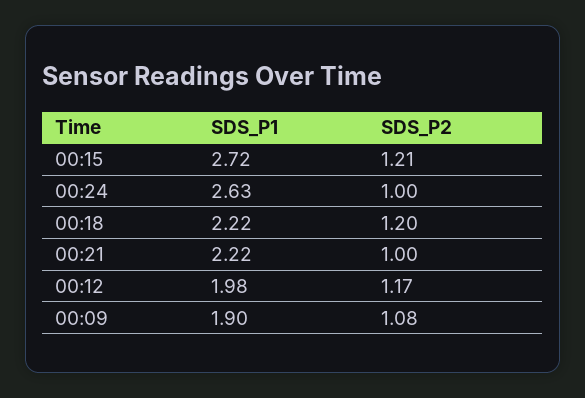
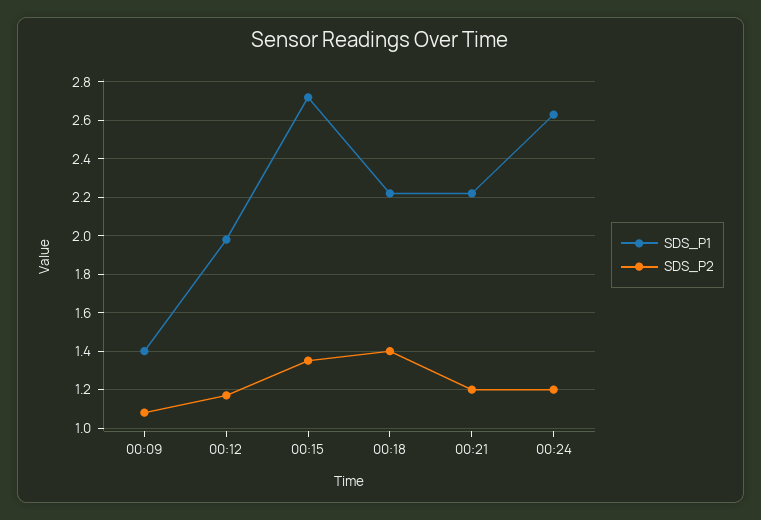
  {
    "SDS_P1": {
      "00:15": 2.72,
      "00:24": 2.63,
      "00:18": 2.22,
      "00:21": 2.22,
      "00:12": 1.98,
-     "00:09": 1.9
+     "00:09": 1.4
    },
    "SDS_P2": {
-     "00:15": 1.21,
+     "00:15": 1.35,
-     "00:24": 1,
+     "00:24": 1.2,
-     "00:18": 1.2,
+     "00:18": 1.4,
-     "00:21": 1,
+     "00:21": 1.2,
      "00:12": 1.17,
      "00:09": 1.08
    }
  }

